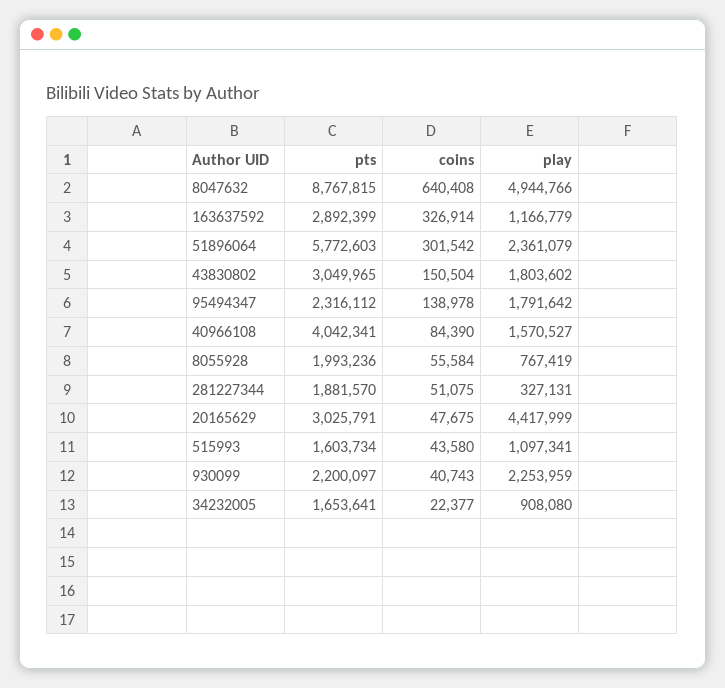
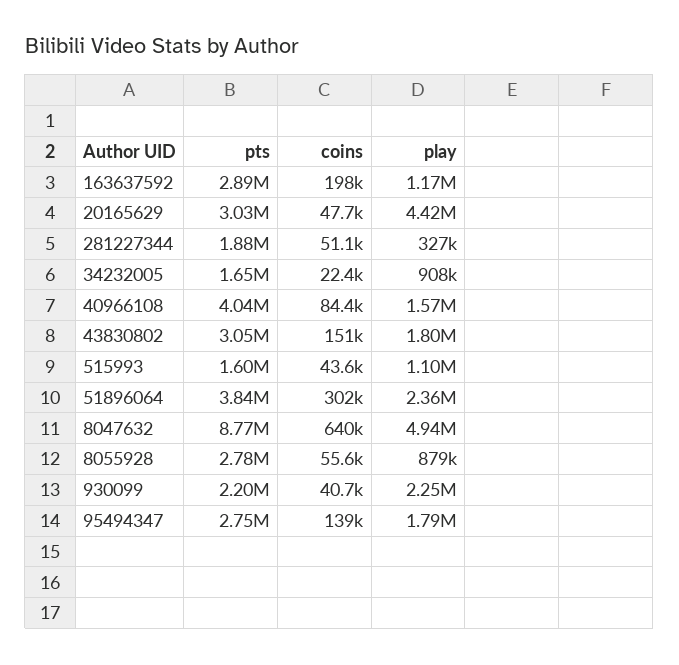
  {
    "pts": {
      "8047632": 8767815,
      "163637592": 2892399,
-     "51896064": 5772603,
+     "51896064": 3840000,
      "43830802": 3049965,
-     "95494347": 2316112,
+     "95494347": 2750000,
      "40966108": 4042341,
-     "8055928": 1993236,
+     "8055928": 2780000,
      "281227344": 1881570,
      "20165629": 3025791,
      "515993": 1603734,
      "930099": 2200097,
      "34232005": 1653641
    },
    "coins": {
      "8047632": 640408,
-     "163637592": 326914,
+     "163637592": 198000,
      "51896064": 301542,
      "43830802": 150504,
      "95494347": 138978,
      "40966108": 84390,
      "8055928": 55584,
      "281227344": 51075,
      "20165629": 47675,
      "515993": 43580,
      "930099": 40743,
      "34232005": 22377
    },
    "play": {
      "8047632": 4944766,
      "163637592": 1166779,
      "51896064": 2361079,
      "43830802": 1803602,
      "95494347": 1791642,
      "40966108": 1570527,
-     "8055928": 767419,
+     "8055928": 879000,
      "281227344": 327131,
      "20165629": 4417999,
      "515993": 1097341,
      "930099": 2253959,
      "34232005": 908080
    }
  }

